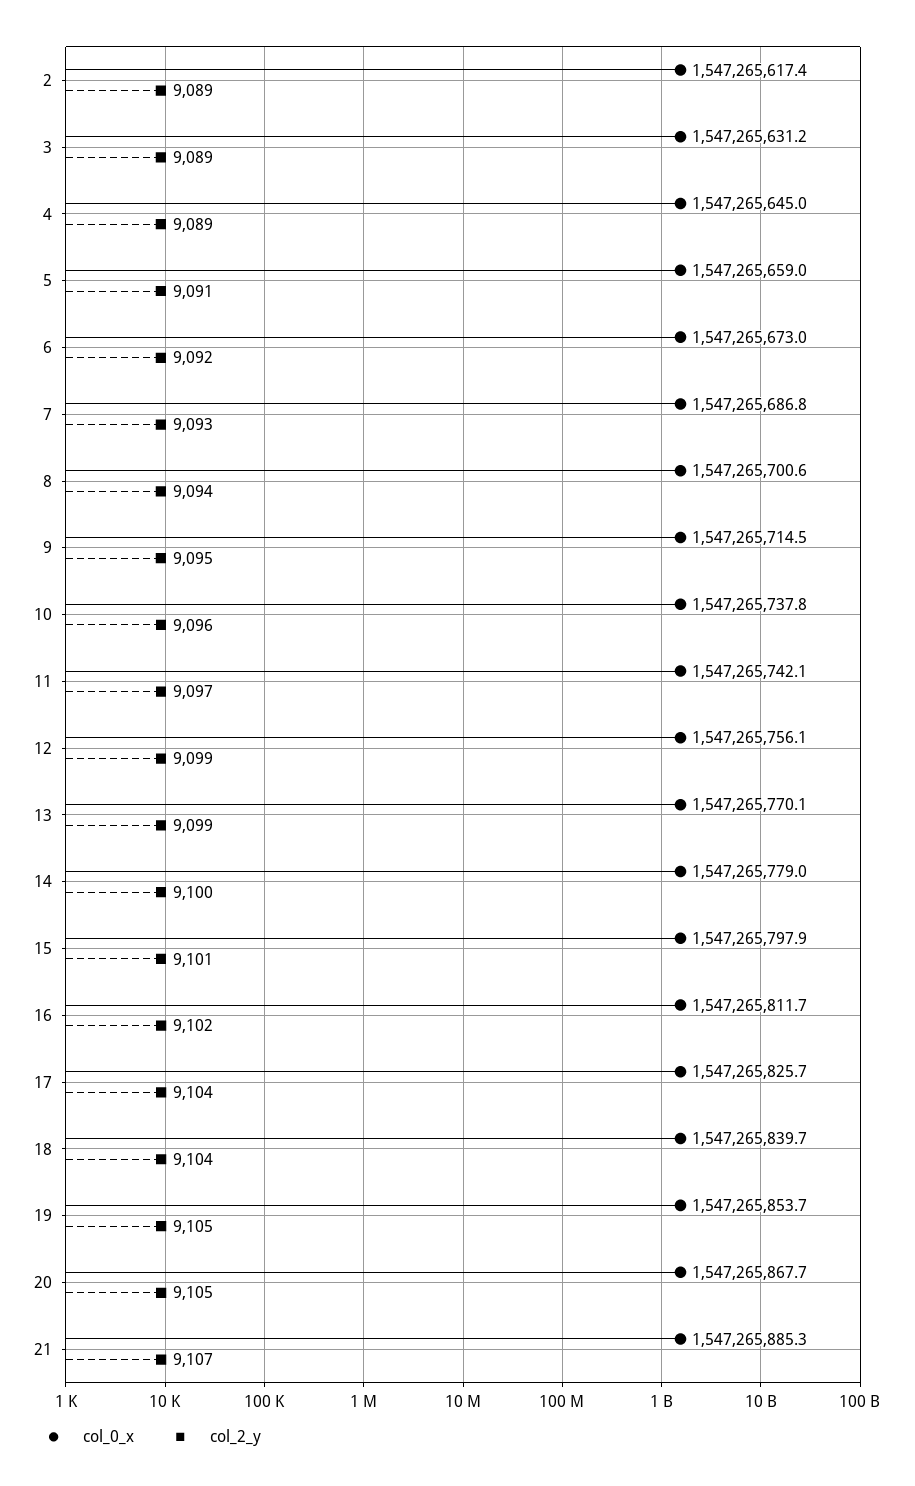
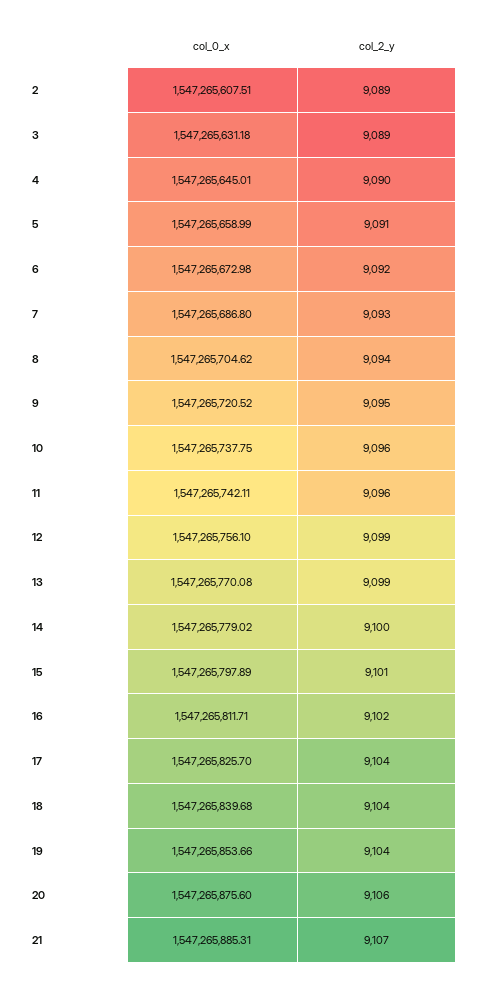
  {
    "col_0_x": {
-     "2": 1547265617.4,
+     "2": 1547265607.51,
      "3": 1547265631.18,
      "4": 1547265645.01,
      "5": 1547265658.99,
      "6": 1547265672.98,
      "7": 1547265686.8,
-     "8": 1547265700.6,
+     "8": 1547265704.62,
-     "9": 1547265714.5,
+     "9": 1547265720.52,
      "10": 1547265737.75,
      "11": 1547265742.11,
      "12": 1547265756.1,
      "13": 1547265770.08,
      "14": 1547265779.02,
      "15": 1547265797.89,
      "16": 1547265811.71,
      "17": 1547265825.7,
      "18": 1547265839.68,
      "19": 1547265853.66,
-     "20": 1547265867.7,
+     "20": 1547265875.6,
      "21": 1547265885.31
    },
    "col_2_y": {
      "2": 9089,
      "3": 9089,
-     "4": 9089,
+     "4": 9090,
      "5": 9091,
      "6": 9092,
      "7": 9093,
      "8": 9094,
      "9": 9095,
      "10": 9096,
-     "11": 9097,
+     "11": 9096,
      "12": 9099,
      "13": 9099,
      "14": 9100,
      "15": 9101,
      "16": 9102,
      "17": 9104,
      "18": 9104,
-     "19": 9105,
+     "19": 9104,
-     "20": 9105,
+     "20": 9106,
      "21": 9107
    }
  }

